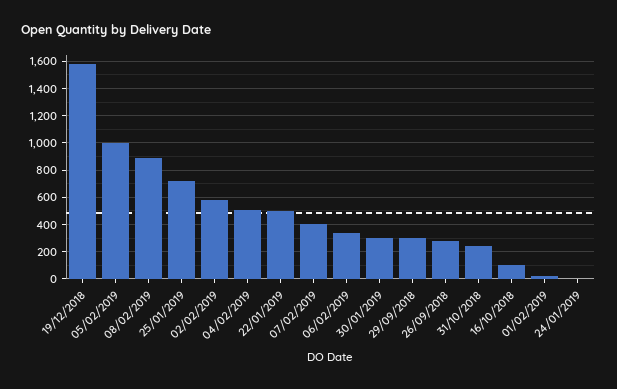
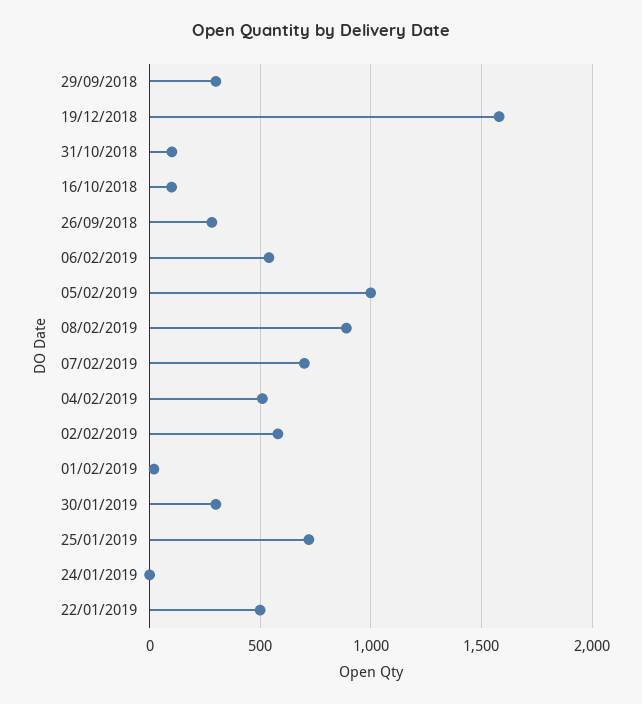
  {
    "19/12/2018": 1600,
    "05/02/2019": 1000,
    "08/02/2019": 900,
    "25/01/2019": 700,
    "02/02/2019": 600,
    "04/02/2019": 500,
    "22/01/2019": 500,
-   "07/02/2019": 400,
+   "07/02/2019": 700,
-   "06/02/2019": 350,
+   "06/02/2019": 550,
    "30/01/2019": 300,
    "29/09/2018": 300,
    "26/09/2018": 300,
-   "31/10/2018": 250,
+   "31/10/2018": 100,
    "16/10/2018": 100,
    "01/02/2019": 0,
    "24/01/2019": 0
  }

